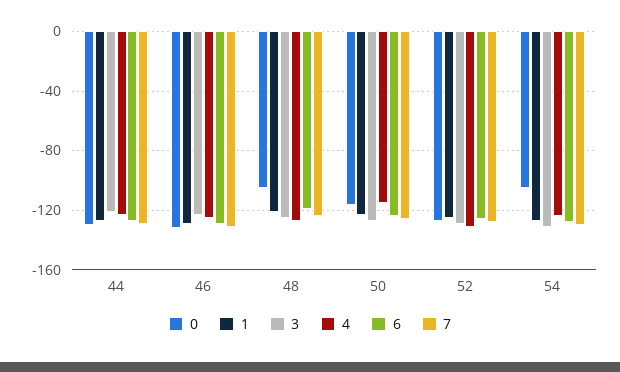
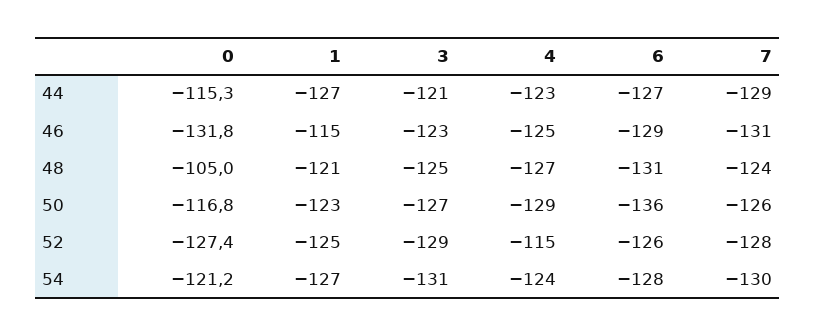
  {
    "0": {
-     "44": -130,
+     "44": -115.3,
      "46": -131.8,
      "48": -105,
      "50": -116.8,
      "52": -127.4,
-     "54": -105
+     "54": -121.2
    },
    "1": {
      "44": -127,
-     "46": -130,
+     "46": -115,
      "48": -121,
      "50": -123,
      "52": -125,
      "54": -127
    },
    "3": {
      "44": -121,
      "46": -123,
      "48": -125,
      "50": -127,
      "52": -129,
      "54": -131
    },
    "4": {
      "44": -123,
      "46": -125,
      "48": -127,
-     "50": -115,
+     "50": -129,
-     "52": -130,
+     "52": -115,
      "54": -124
    },
    "6": {
      "44": -127,
      "46": -129,
-     "48": -120,
+     "48": -131,
-     "50": -125,
+     "50": -136,
      "52": -126,
      "54": -128
    },
    "7": {
      "44": -129,
      "46": -131,
      "48": -124,
      "50": -126,
      "52": -128,
      "54": -130
    }
  }

